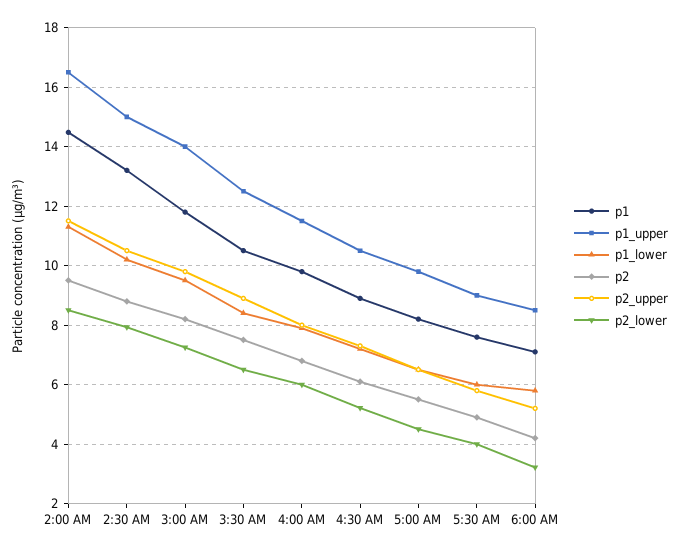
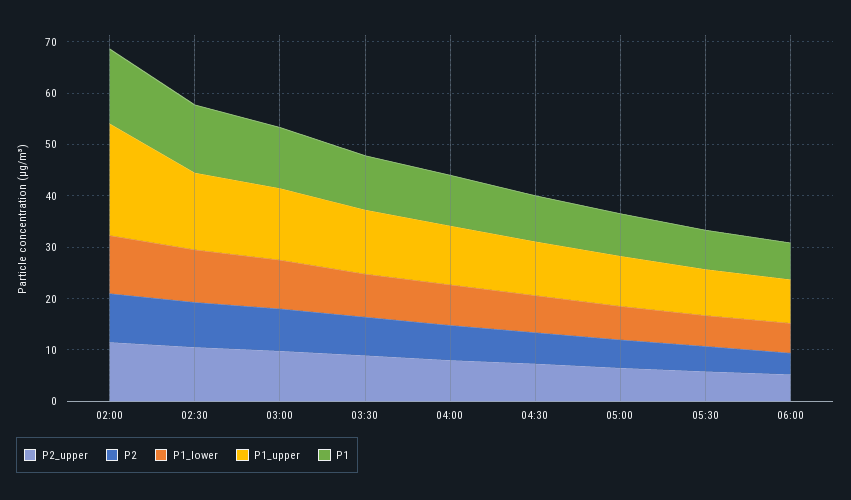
  {
    "p1": {
      "2:00 AM": 14.5,
      "2:30 AM": 13.25,
      "3:00 AM": 11.75,
      "3:30 AM": 10.5,
      "4:00 AM": 9.75,
      "4:30 AM": 9,
      "5:00 AM": 8.25,
      "5:30 AM": 7.5,
      "6:00 AM": 7
    },
    "p1_upper": {
-     "2:00 AM": 16.5,
+     "2:00 AM": 22,
      "2:30 AM": 15,
      "3:00 AM": 14,
      "3:30 AM": 12.5,
      "4:00 AM": 11.5,
      "4:30 AM": 10.5,
      "5:00 AM": 9.75,
      "5:30 AM": 9,
      "6:00 AM": 8.5
    },
    "p1_lower": {
      "2:00 AM": 11.25,
      "2:30 AM": 10.25,
      "3:00 AM": 9.5,
      "3:30 AM": 8.5,
      "4:00 AM": 8,
      "4:30 AM": 7.25,
      "5:00 AM": 6.5,
      "5:30 AM": 6,
      "6:00 AM": 5.75
    },
    "p2": {
      "2:00 AM": 9.5,
      "2:30 AM": 8.75,
      "3:00 AM": 8.25,
      "3:30 AM": 7.5,
      "4:00 AM": 6.75,
      "4:30 AM": 6,
      "5:00 AM": 5.5,
      "5:30 AM": 5,
      "6:00 AM": 4.25
    },
    "p2_upper": {
      "2:00 AM": 11.5,
      "2:30 AM": 10.5,
      "3:00 AM": 9.75,
      "3:30 AM": 9,
      "4:00 AM": 8,
      "4:30 AM": 7.25,
      "5:00 AM": 6.5,
      "5:30 AM": 5.75,
      "6:00 AM": 5.25
-   },
+   }
-   "p2_lower": {
-     "2:00 AM": 8.5,
-     "2:30 AM": 8,
-     "3:00 AM": 7.25,
-     "3:30 AM": 6.5,
-     "4:00 AM": 6,
-     "4:30 AM": 5.25,
-     "5:00 AM": 4.5,
-     "5:30 AM": 4,
-     "6:00 AM": 3.25
-   }
  }

